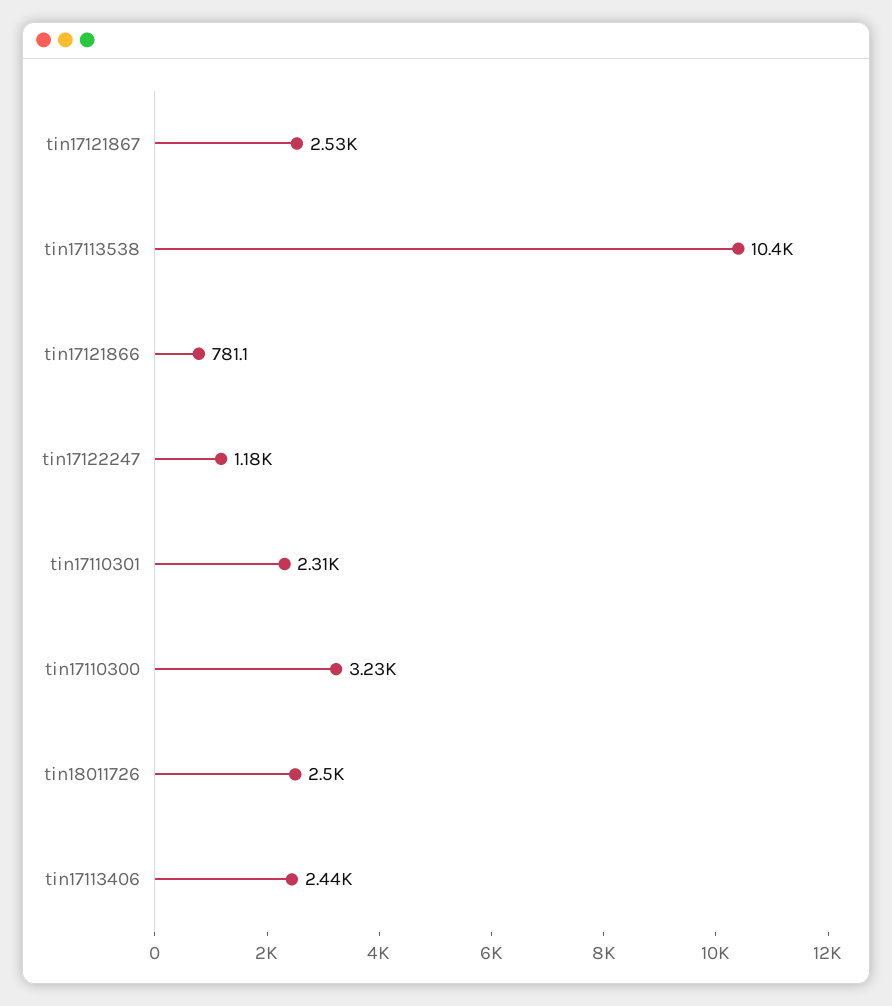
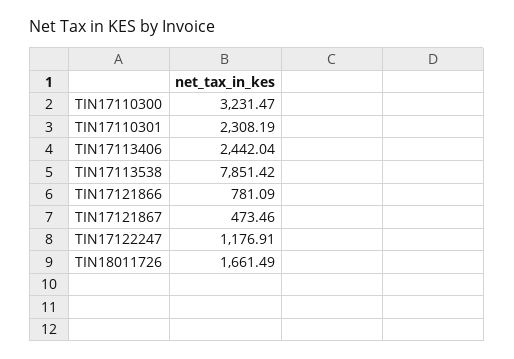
  {
-   "tin17121867": 2530,
+   "tin17121867": 473.46,
-   "tin17113538": 10400,
+   "tin17113538": 7851.42,
    "tin17121866": 781.09,
    "tin17122247": 1176.91,
    "tin17110301": 2308.19,
    "tin17110300": 3231.47,
-   "tin18011726": 2500,
+   "tin18011726": 1661.49,
    "tin17113406": 2442.04
  }

